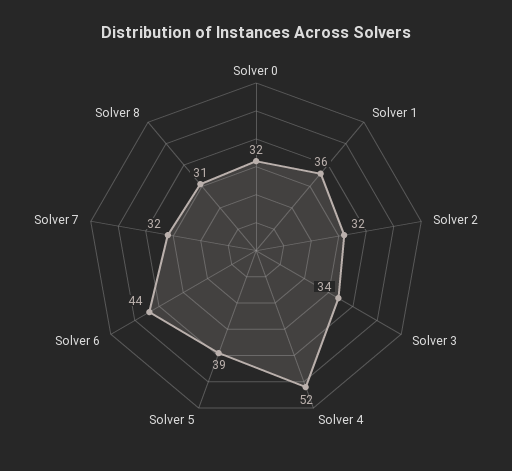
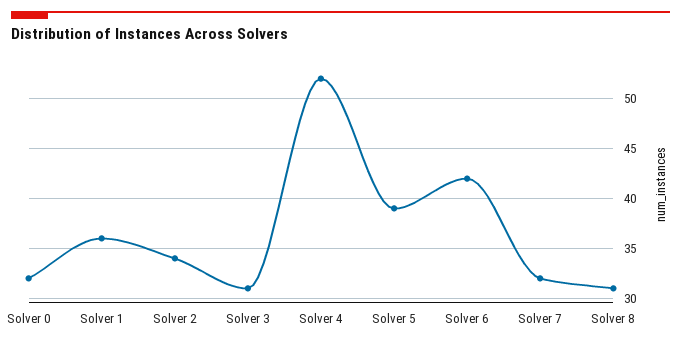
  {
    "Solver 0": 32,
    "Solver 1": 36,
-   "Solver 2": 32,
+   "Solver 2": 34,
-   "Solver 3": 34,
+   "Solver 3": 31,
    "Solver 4": 52,
    "Solver 5": 39,
-   "Solver 6": 44,
+   "Solver 6": 42,
    "Solver 7": 32,
    "Solver 8": 31
  }

